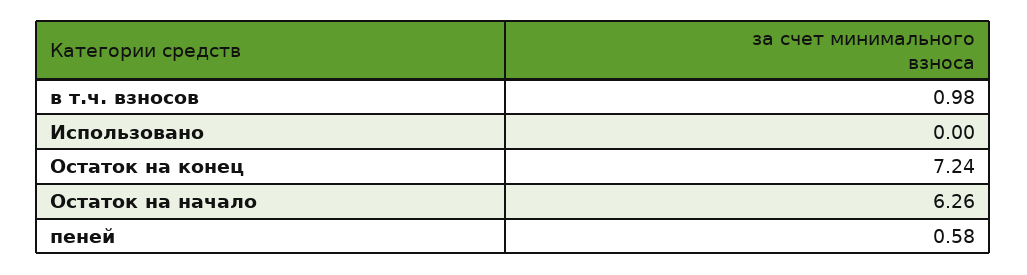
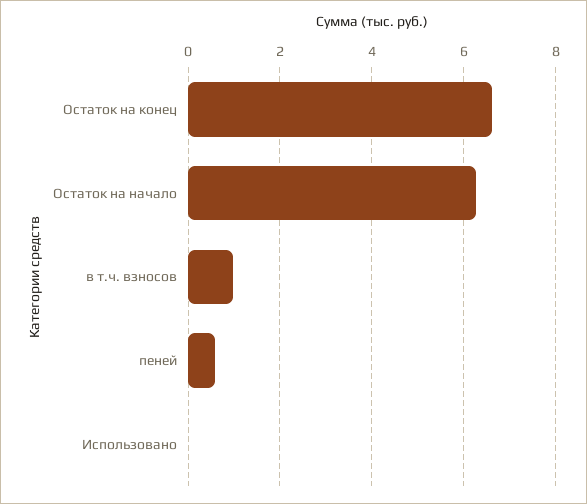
  {
    "в т.ч. взносов": 0.98,
    "Использовано": 0,
-   "Остаток на конец": 7.24,
+   "Остаток на конец": 6.6,
    "Остаток на начало": 6.26,
    "пеней": 0.58
  }

